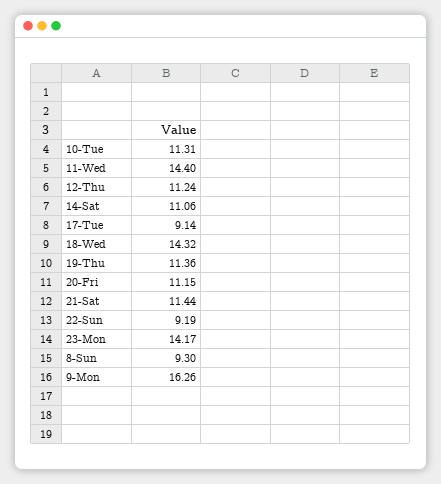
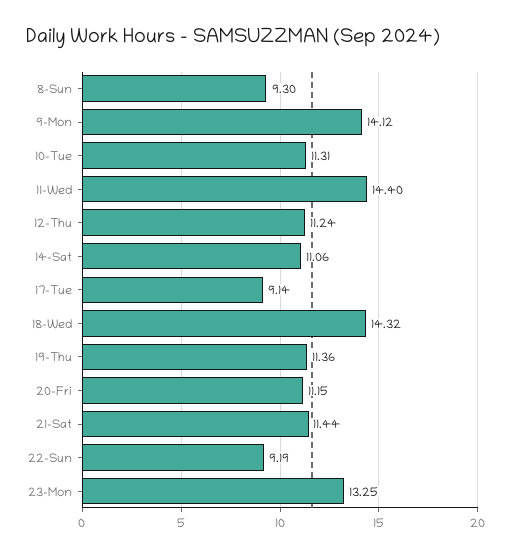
  {
    "10-Tue": 11.31,
    "11-Wed": 14.4,
    "12-Thu": 11.24,
    "14-Sat": 11.06,
    "17-Tue": 9.14,
    "18-Wed": 14.32,
    "19-Thu": 11.36,
    "20-Fri": 11.15,
    "21-Sat": 11.44,
    "22-Sun": 9.19,
-   "23-Mon": 14.17,
+   "23-Mon": 13.25,
    "8-Sun": 9.3,
-   "9-Mon": 16.26
+   "9-Mon": 14.12
  }

